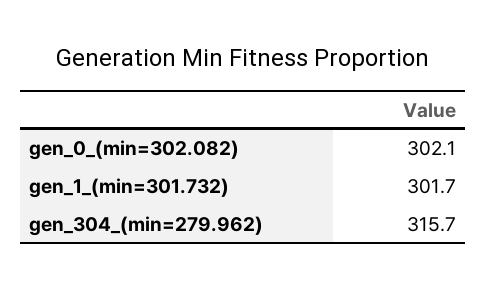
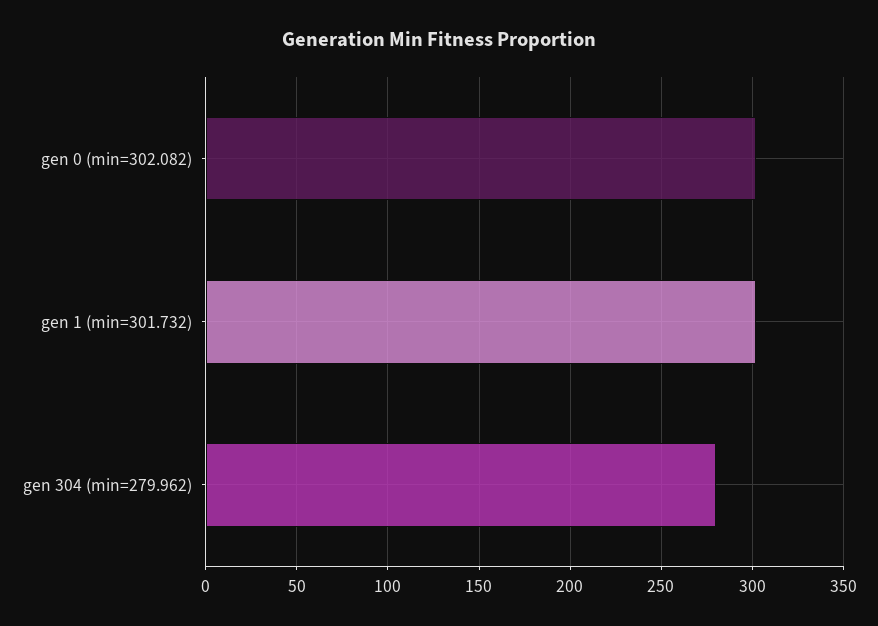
  {
    "gen_0_(min=302.082)": 302.1,
    "gen_1_(min=301.732)": 301.7,
-   "gen_304_(min=279.962)": 315.7
+   "gen_304_(min=279.962)": 280
  }

